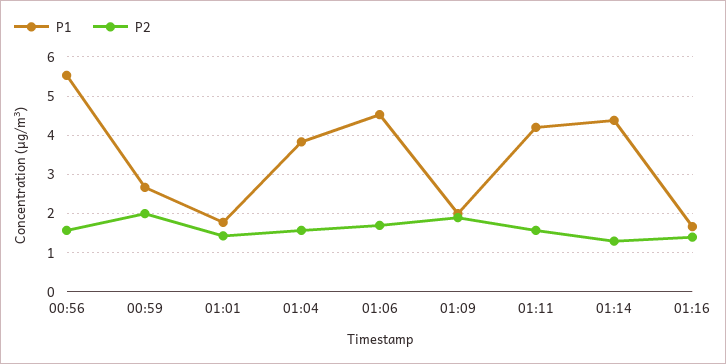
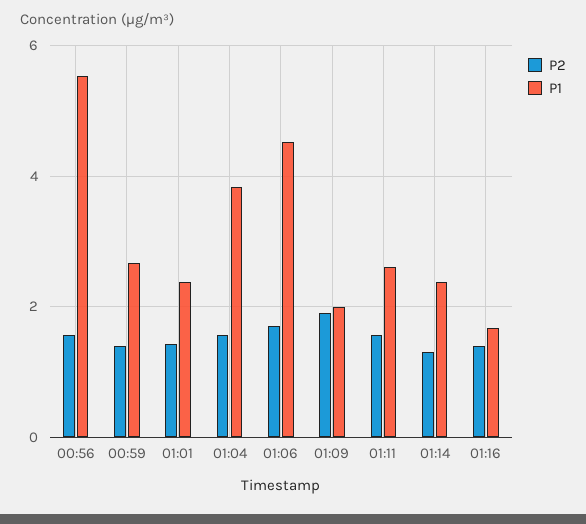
  {
    "P1": {
      "00:56": 5.6,
      "00:59": 2.6,
-     "01:01": 1.8,
+     "01:01": 2.4,
      "01:04": 3.8,
      "01:06": 4.6,
      "01:09": 2,
-     "01:11": 4.2,
+     "01:11": 2.6,
-     "01:14": 4.4,
+     "01:14": 2.4,
      "01:16": 1.6
    },
    "P2": {
      "00:56": 1.6,
-     "00:59": 2,
+     "00:59": 1.4,
      "01:01": 1.4,
      "01:04": 1.6,
      "01:06": 1.8,
      "01:09": 2,
      "01:11": 1.6,
      "01:14": 1.4,
      "01:16": 1.4
    }
  }

